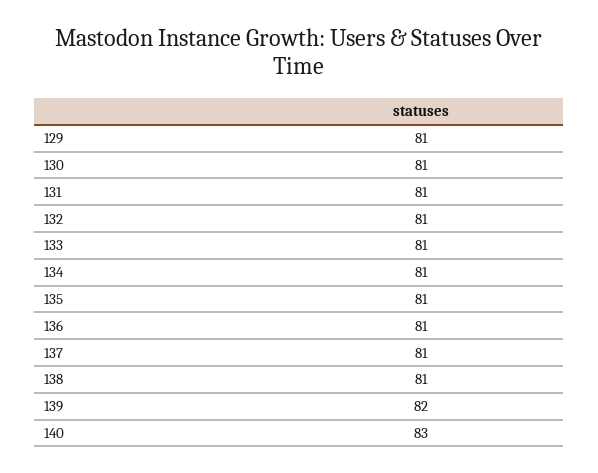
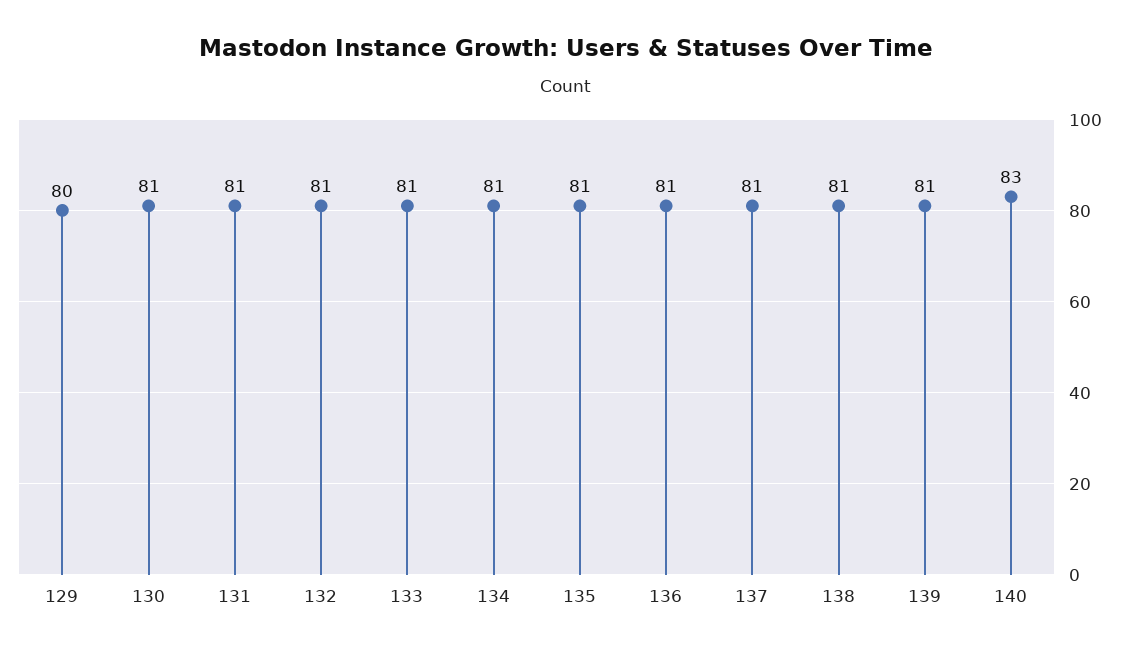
  {
-   "129": 81,
+   "129": 80,
    "130": 81,
    "131": 81,
    "132": 81,
    "133": 81,
    "134": 81,
    "135": 81,
    "136": 81,
    "137": 81,
    "138": 81,
-   "139": 82,
+   "139": 81,
    "140": 83
  }

